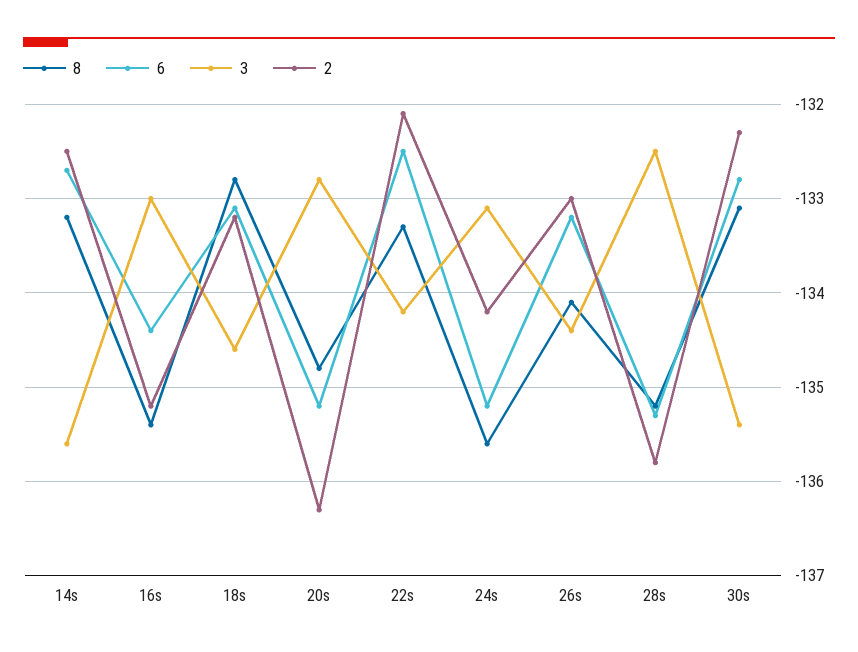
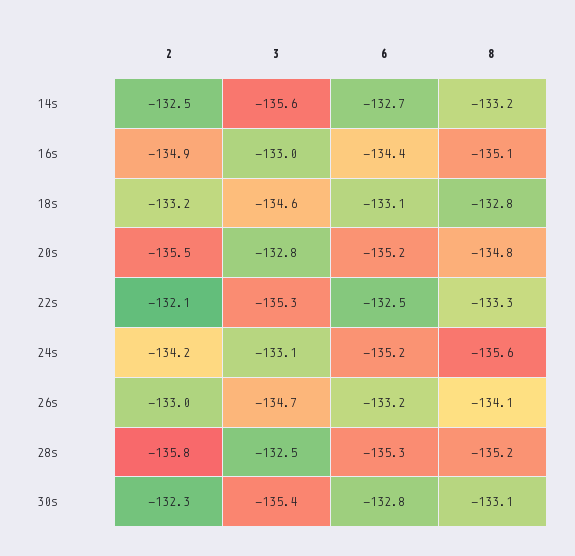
  {
    "8": {
      "14s": -133.2,
-     "16s": -135.4,
+     "16s": -135.1,
      "18s": -132.8,
      "20s": -134.8,
      "22s": -133.3,
      "24s": -135.6,
      "26s": -134.1,
      "28s": -135.2,
      "30s": -133.1
    },
    "6": {
      "14s": -132.7,
      "16s": -134.4,
      "18s": -133.1,
      "20s": -135.2,
      "22s": -132.5,
      "24s": -135.2,
      "26s": -133.2,
      "28s": -135.3,
      "30s": -132.8
    },
    "3": {
      "14s": -135.6,
      "16s": -133,
      "18s": -134.6,
      "20s": -132.8,
-     "22s": -134.2,
+     "22s": -135.3,
      "24s": -133.1,
-     "26s": -134.4,
+     "26s": -134.7,
      "28s": -132.5,
      "30s": -135.4
    },
    "2": {
      "14s": -132.5,
-     "16s": -135.2,
+     "16s": -134.9,
      "18s": -133.2,
-     "20s": -136.3,
+     "20s": -135.5,
      "22s": -132.1,
      "24s": -134.2,
      "26s": -133,
      "28s": -135.8,
      "30s": -132.3
    }
  }

